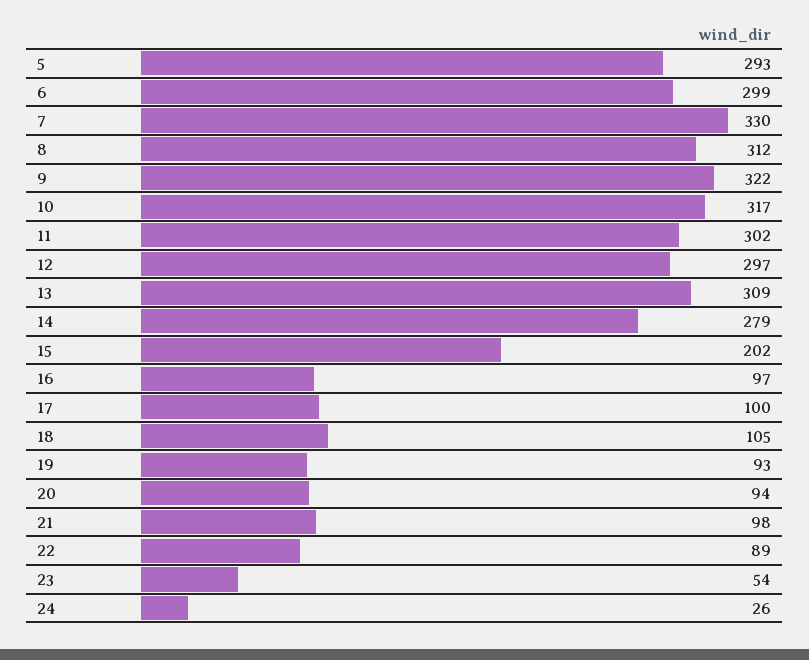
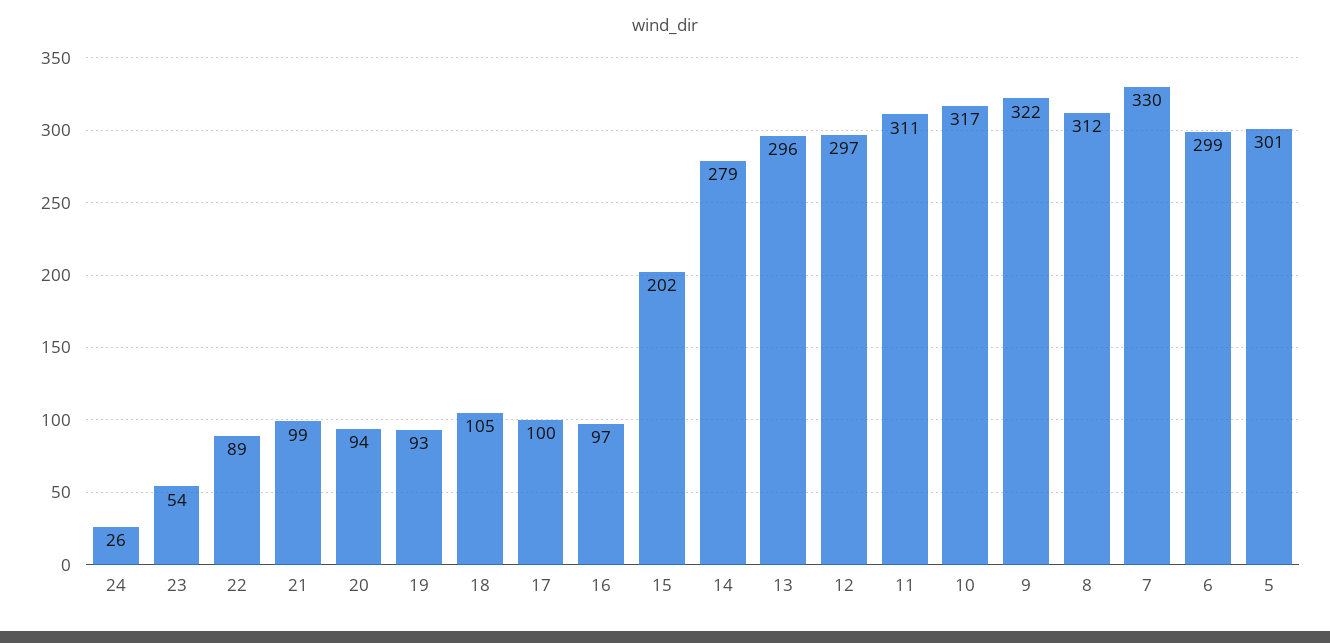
  {
-   "5": 293,
+   "5": 301,
    "6": 299,
    "7": 330,
    "8": 312,
    "9": 322,
    "10": 317,
-   "11": 302,
+   "11": 311,
    "12": 297,
-   "13": 309,
+   "13": 296,
    "14": 279,
    "15": 202,
    "16": 97,
    "17": 100,
    "18": 105,
    "19": 93,
    "20": 94,
-   "21": 98,
+   "21": 99,
    "22": 89,
    "23": 54,
    "24": 26
  }

